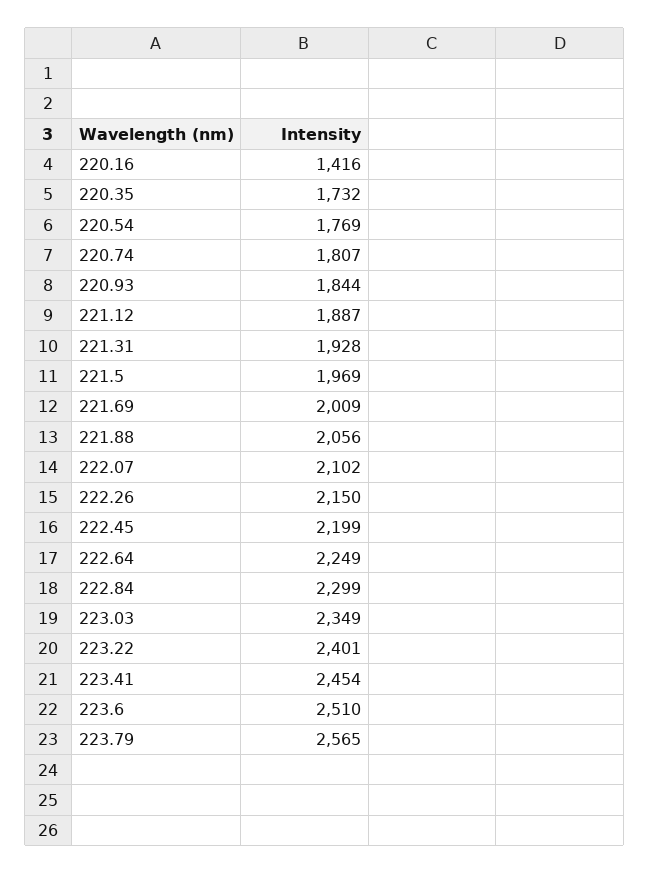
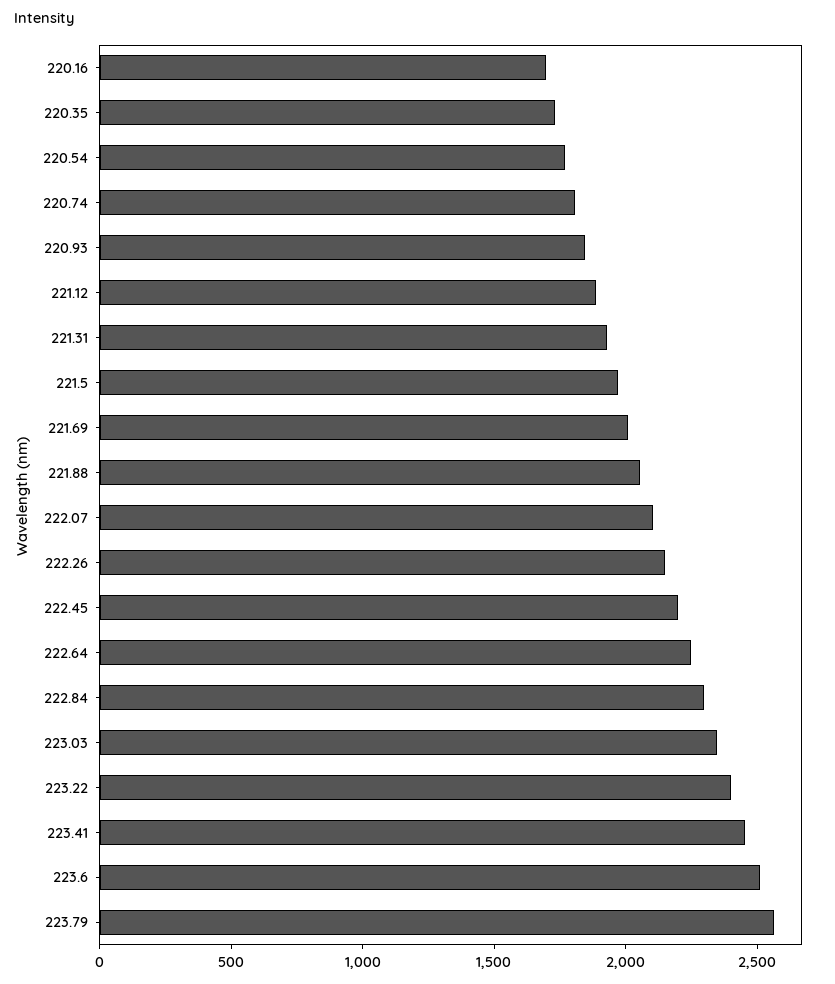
  {
-   "220.16": 1416,
+   "220.16": 1700,
    "220.35": 1732,
    "220.54": 1769,
    "220.74": 1807,
    "220.93": 1844,
    "221.12": 1887,
    "221.31": 1928,
    "221.5": 1969,
    "221.69": 2009,
    "221.88": 2056,
    "222.07": 2102,
    "222.26": 2150,
    "222.45": 2199,
    "222.64": 2249,
    "222.84": 2299,
    "223.03": 2349,
    "223.22": 2401,
    "223.41": 2454,
    "223.6": 2510,
    "223.79": 2565
  }

